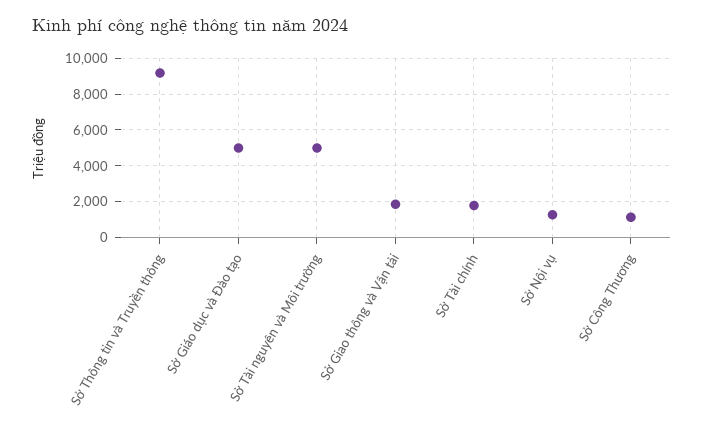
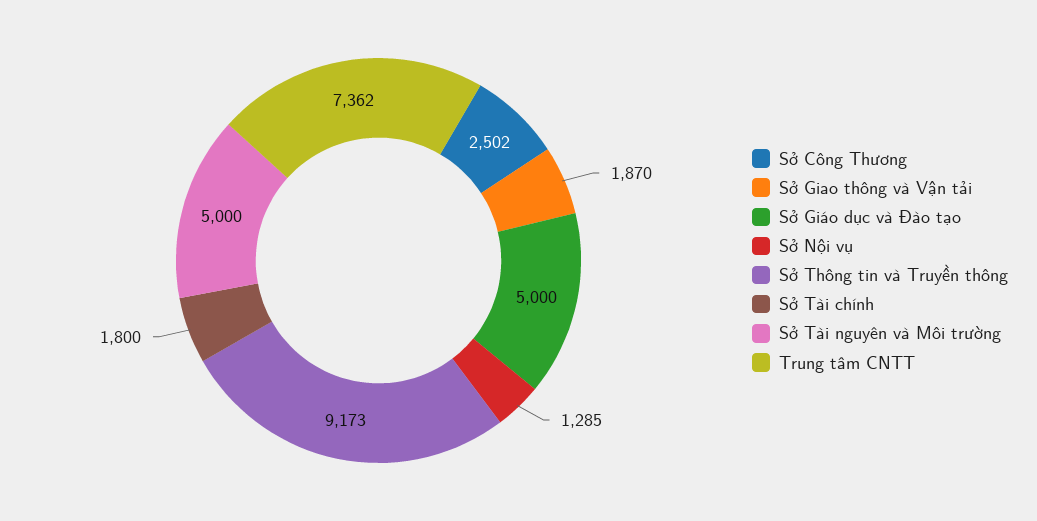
  {
    "Sở Thông tin và Truyền thông": 9173,
    "Sở Giáo dục và Đào tạo": 5000,
    "Sở Tài nguyên và Môi trường": 5000,
    "Sở Giao thông và Vận tải": 1870,
    "Sở Tài chính": 1800,
    "Sở Nội vụ": 1285,
-   "Sở Công Thương": 1000
+   "Sở Công Thương": 2502,
+   "Trung tâm CNTT": 7362
  }

